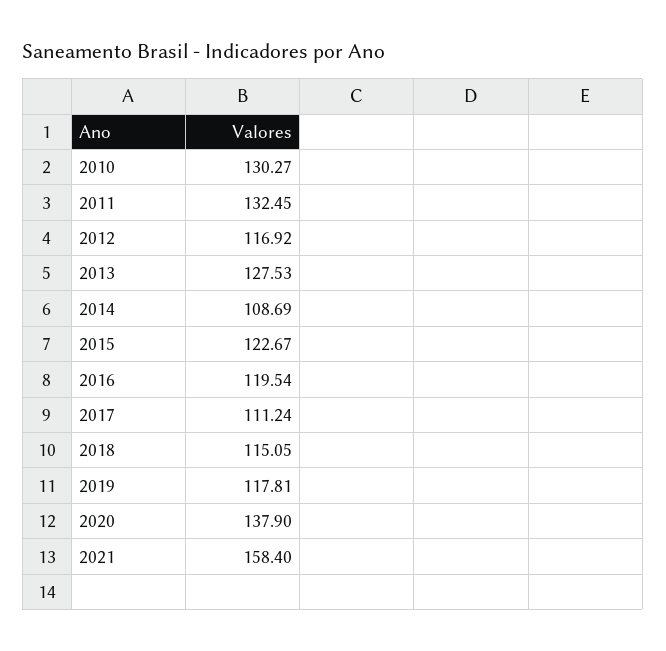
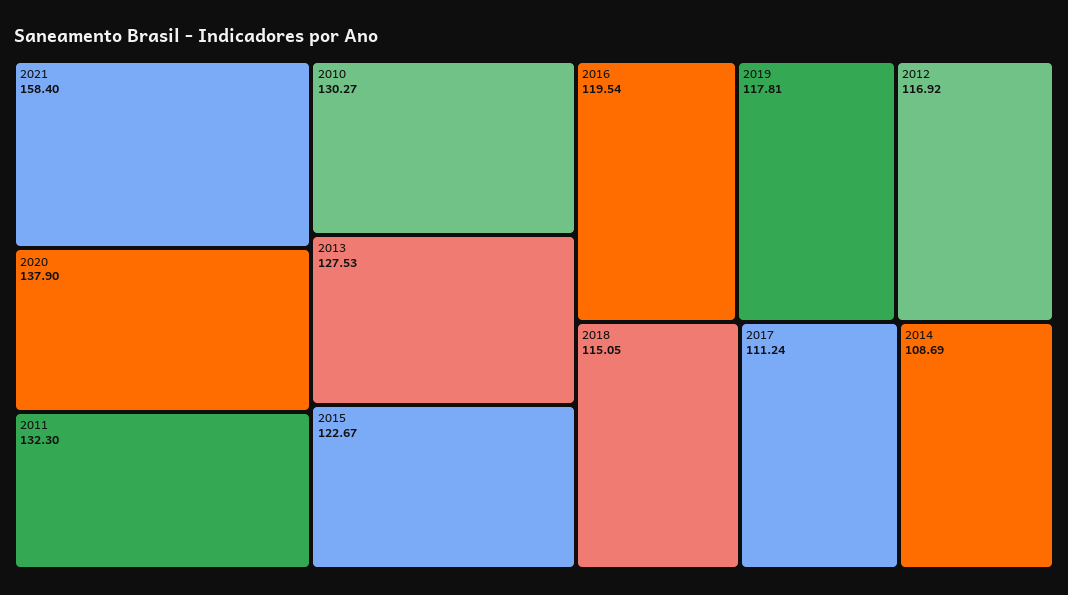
  {
    "2010": 130.27,
-   "2011": 132.45,
+   "2011": 132.3,
    "2012": 116.92,
    "2013": 127.53,
    "2014": 108.69,
    "2015": 122.67,
    "2016": 119.54,
    "2017": 111.24,
    "2018": 115.05,
    "2019": 117.81,
    "2020": 137.9,
    "2021": 158.4
  }

